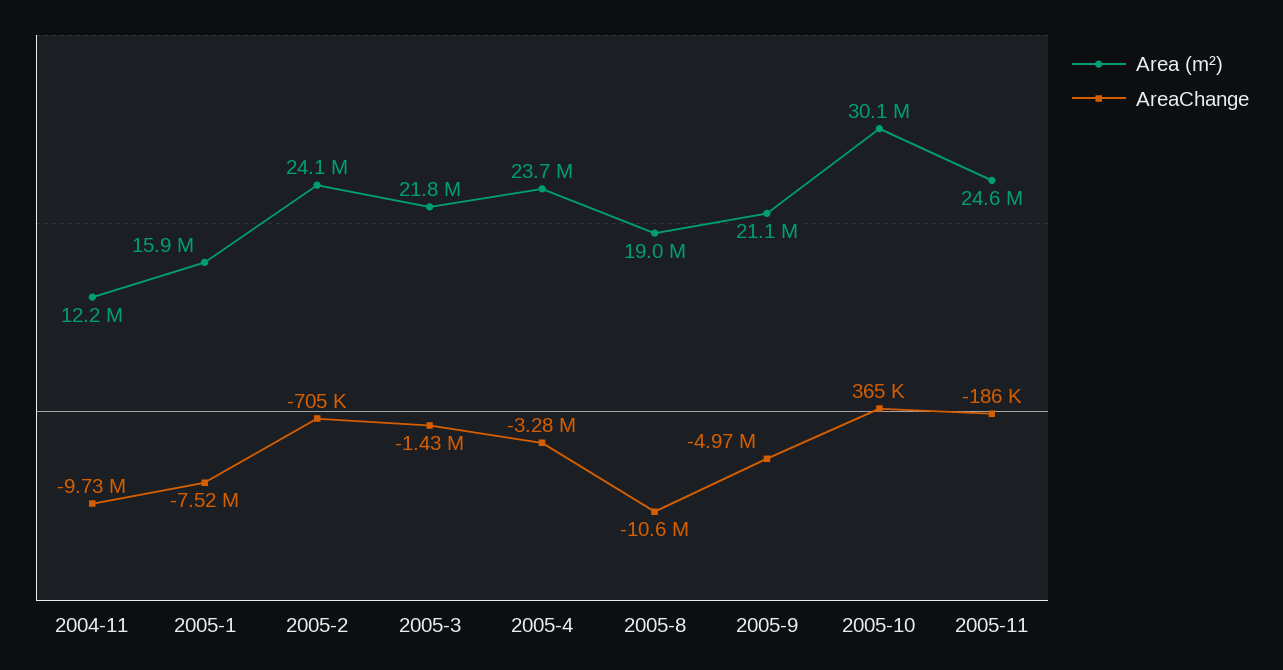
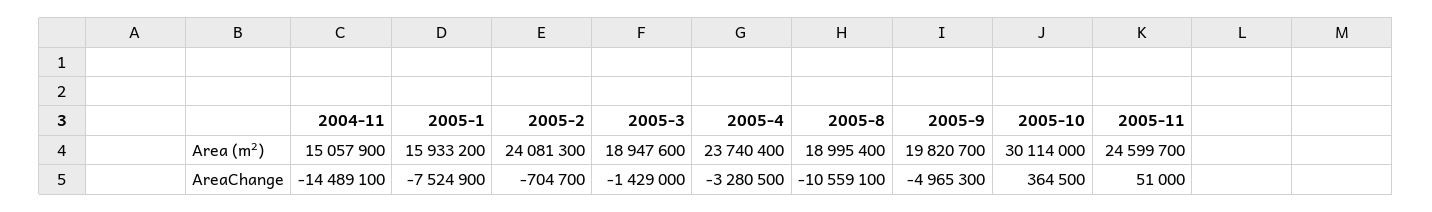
  {
    "Area (m²)": {
-     "2004-11": 12200000,
+     "2004-11": 15057900,
      "2005-1": 15933200,
      "2005-2": 24081300,
-     "2005-3": 21800000,
+     "2005-3": 18947600,
      "2005-4": 23740400,
      "2005-8": 18995400,
-     "2005-9": 21100000,
+     "2005-9": 19820700,
      "2005-10": 30114000,
      "2005-11": 24599700
    },
    "AreaChange": {
-     "2004-11": -9730000,
+     "2004-11": -14489100,
      "2005-1": -7524900,
      "2005-2": -704700,
      "2005-3": -1429000,
      "2005-4": -3280500,
      "2005-8": -10559100,
      "2005-9": -4965300,
      "2005-10": 364500,
-     "2005-11": -186000
+     "2005-11": 51000
    }
  }

